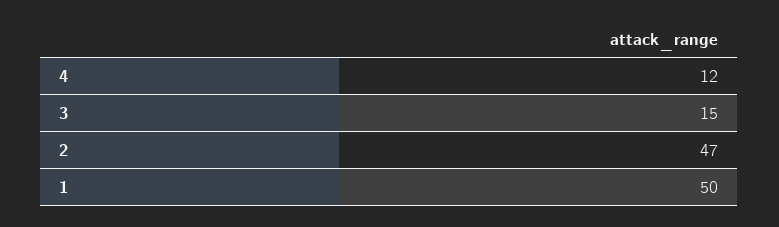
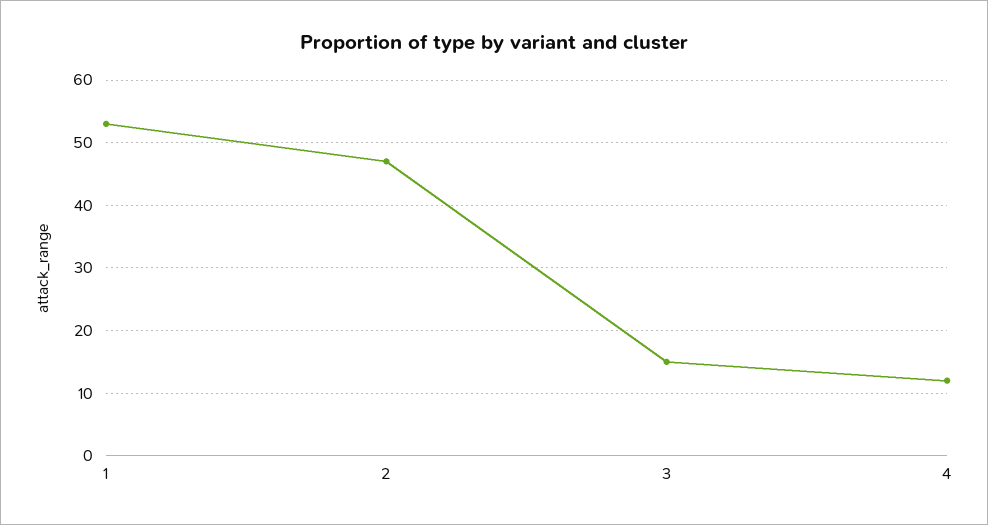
  {
    "4": 12,
    "3": 15,
    "2": 47,
-   "1": 50
+   "1": 53
  }

